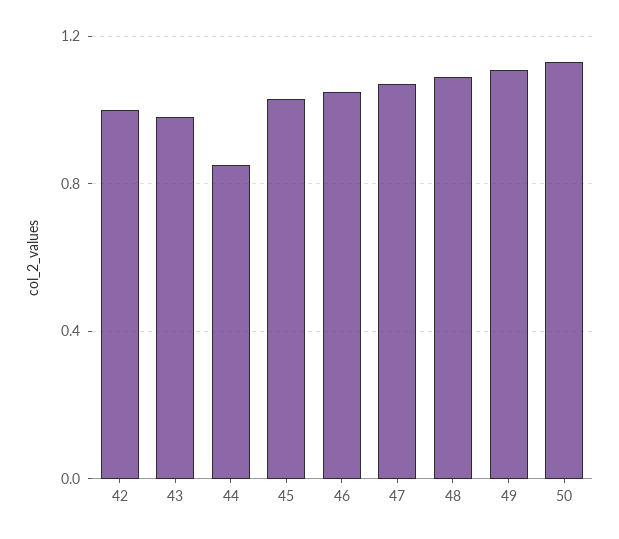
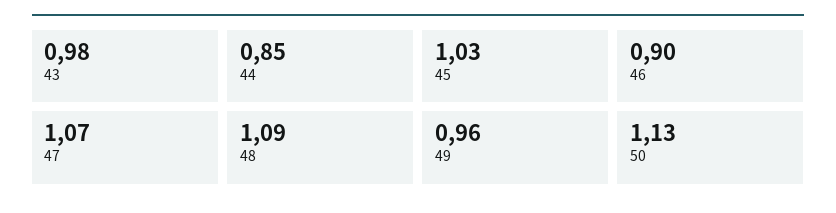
  {
-   "42": 1,
    "43": 0.98,
    "44": 0.85,
    "45": 1.03,
-   "46": 1.05,
+   "46": 0.9,
    "47": 1.07,
    "48": 1.09,
-   "49": 1.1,
+   "49": 0.96,
    "50": 1.13
  }

